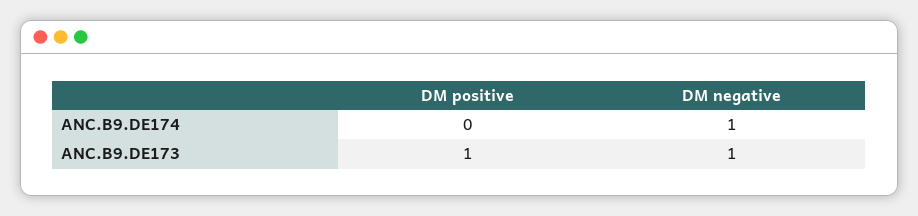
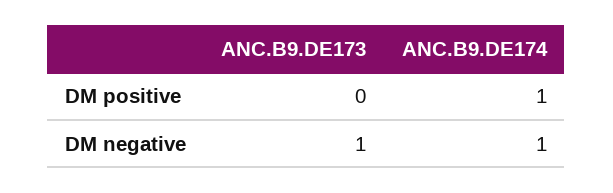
  {
    "DM positive": {
-     "ANC.B9.DE174": 0,
+     "ANC.B9.DE174": 1,
-     "ANC.B9.DE173": 1
+     "ANC.B9.DE173": 0
    },
    "DM negative": {
      "ANC.B9.DE174": 1,
      "ANC.B9.DE173": 1
    }
  }

